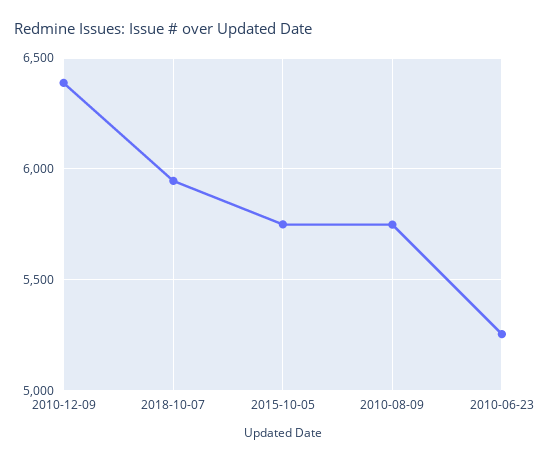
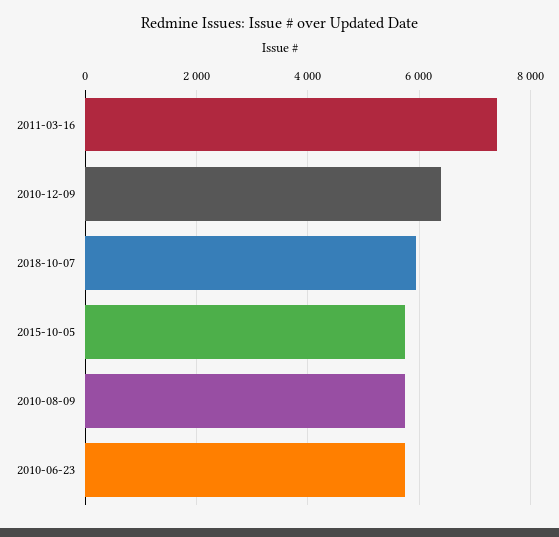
  {
    "2010-12-09": 6400,
    "2018-10-07": 5950,
    "2015-10-05": 5750,
    "2010-08-09": 5750,
-   "2010-06-23": 5250
+   "2010-06-23": 5800,
+   "2011-03-16": 7400
  }

